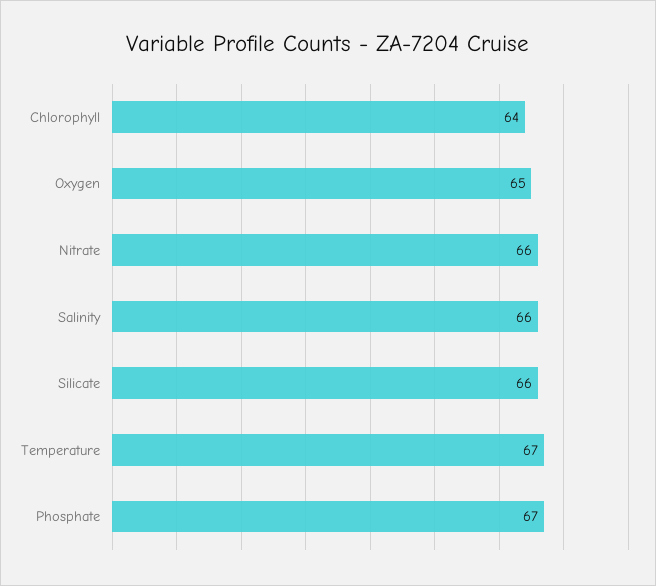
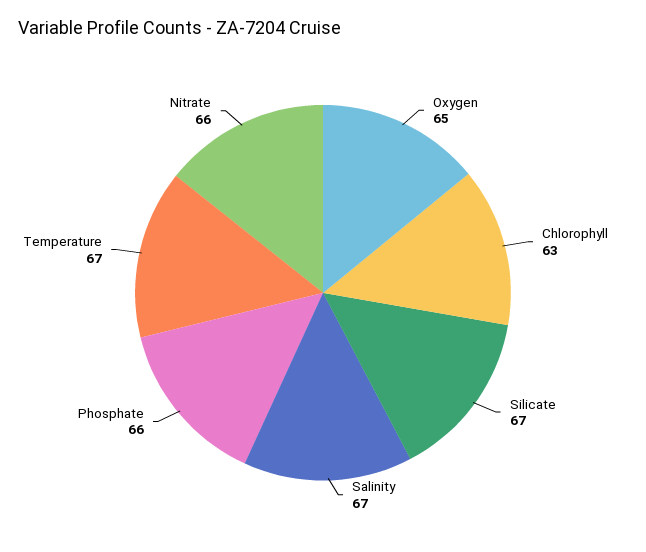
  {
-   "Chlorophyll": 64,
+   "Chlorophyll": 63,
    "Oxygen": 65,
    "Nitrate": 66,
-   "Salinity": 66,
+   "Salinity": 67,
-   "Silicate": 66,
+   "Silicate": 67,
    "Temperature": 67,
-   "Phosphate": 67
+   "Phosphate": 66
  }

